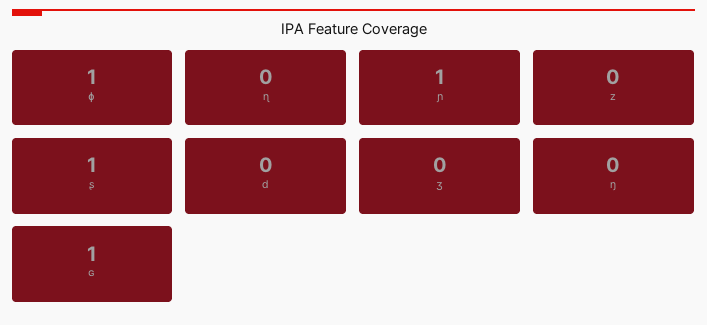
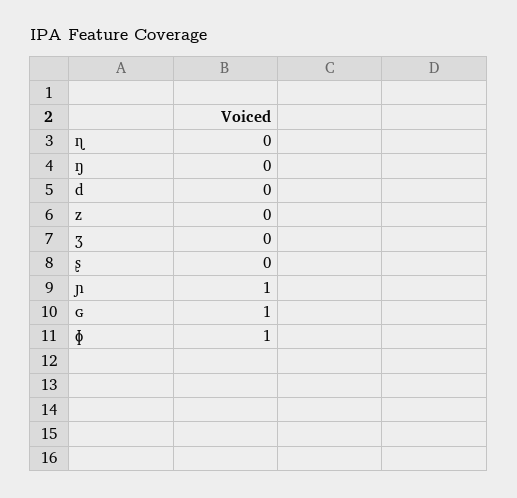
  {
    "ɸ": 1,
    "ɳ": 0,
    "ɲ": 1,
    "z": 0,
-   "ʂ": 1,
+   "ʂ": 0,
    "d": 0,
    "ʒ": 0,
    "ŋ": 0,
    "ɢ": 1
  }

